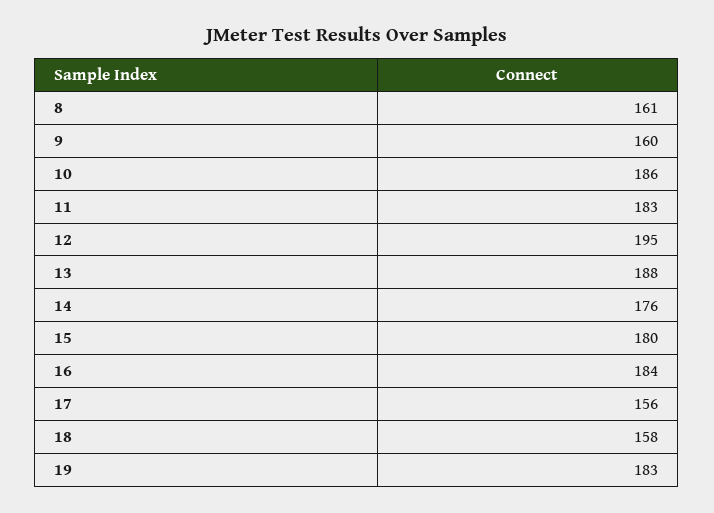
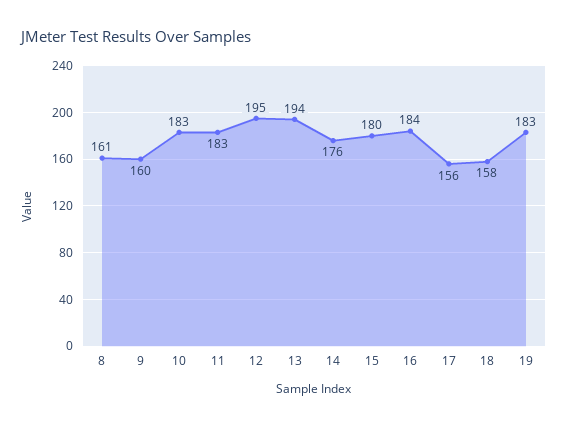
  {
    "8": 161,
    "9": 160,
-   "10": 186,
+   "10": 183,
    "11": 183,
    "12": 195,
-   "13": 188,
+   "13": 194,
    "14": 176,
    "15": 180,
    "16": 184,
    "17": 156,
    "18": 158,
    "19": 183
  }

